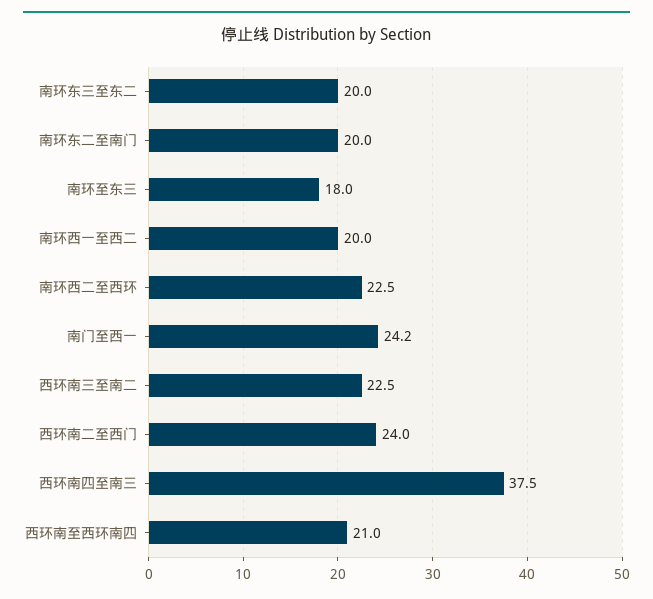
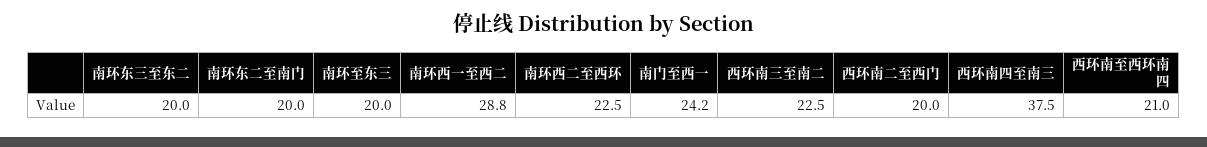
  {
    "南环东三至东二": 20,
    "南环东二至南门": 20,
-   "南环至东三": 18,
+   "南环至东三": 20,
-   "南环西一至西二": 20,
+   "南环西一至西二": 28.8,
    "南环西二至西环": 22.5,
    "南门至西一": 24.2,
    "西环南三至南二": 22.5,
-   "西环南二至西门": 24,
+   "西环南二至西门": 20,
    "西环南四至南三": 37.5,
    "西环南至西环南四": 21
  }

